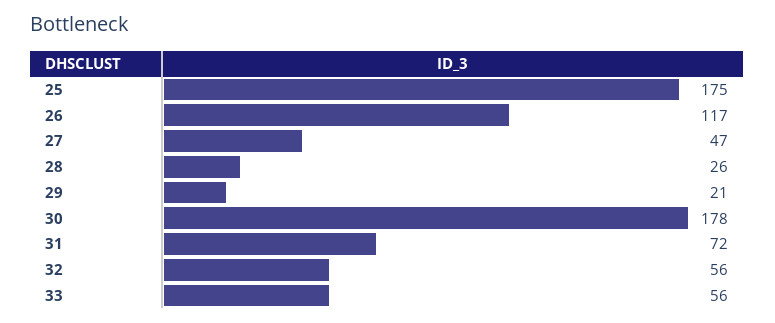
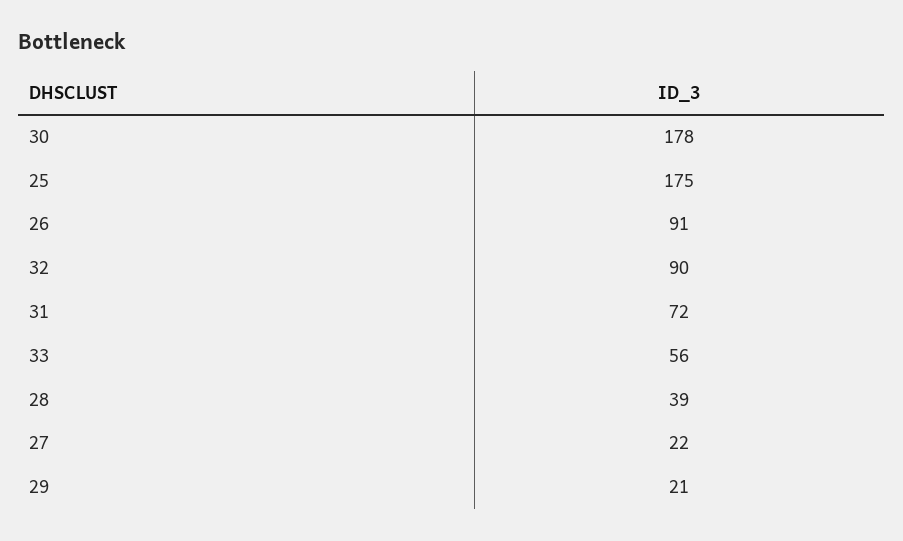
  {
    "25": 175,
-   "26": 117,
+   "26": 91,
-   "27": 47,
+   "27": 22,
-   "28": 26,
+   "28": 39,
    "29": 21,
    "30": 178,
    "31": 72,
-   "32": 56,
+   "32": 90,
    "33": 56
  }

